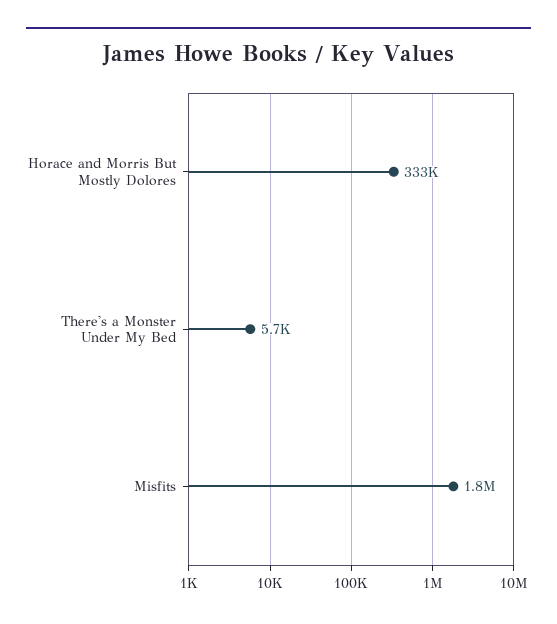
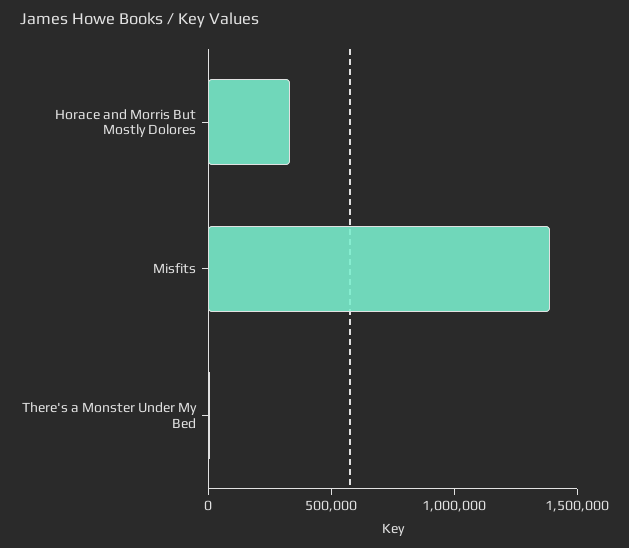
  {
    "Horace and Morris But Mostly Dolores": 333000,
    "There's a Monster Under My Bed": 5700,
-   "Misfits": 1800000
+   "Misfits": 1400000
  }

